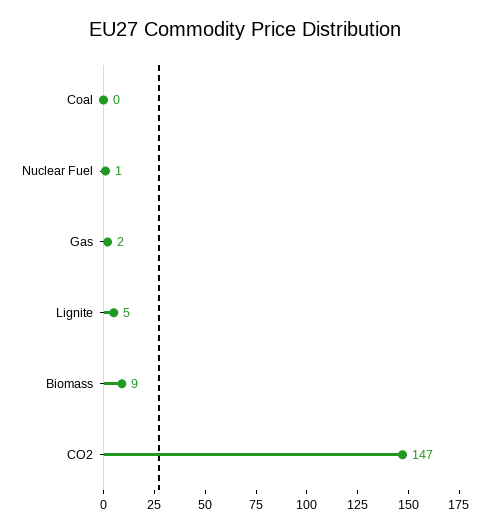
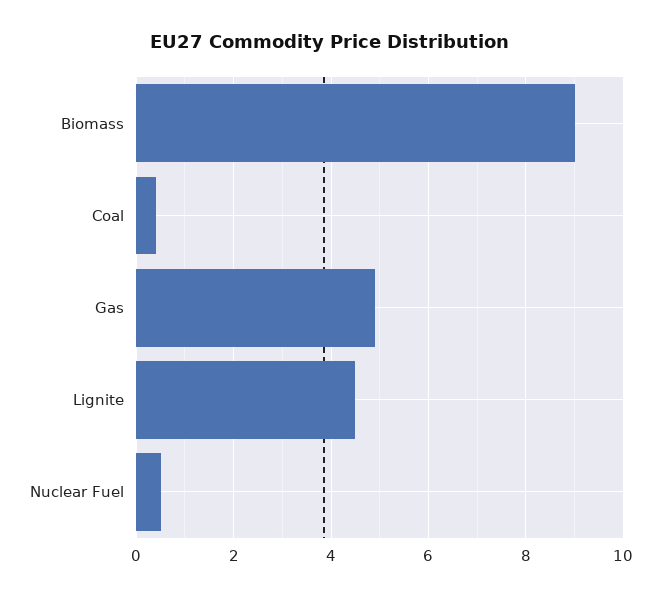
  {
    "Coal": 0,
    "Nuclear Fuel": 1,
-   "Gas": 2,
+   "Gas": 5,
    "Lignite": 5,
-   "Biomass": 9,
+   "Biomass": 9
-   "CO2": 147
  }

